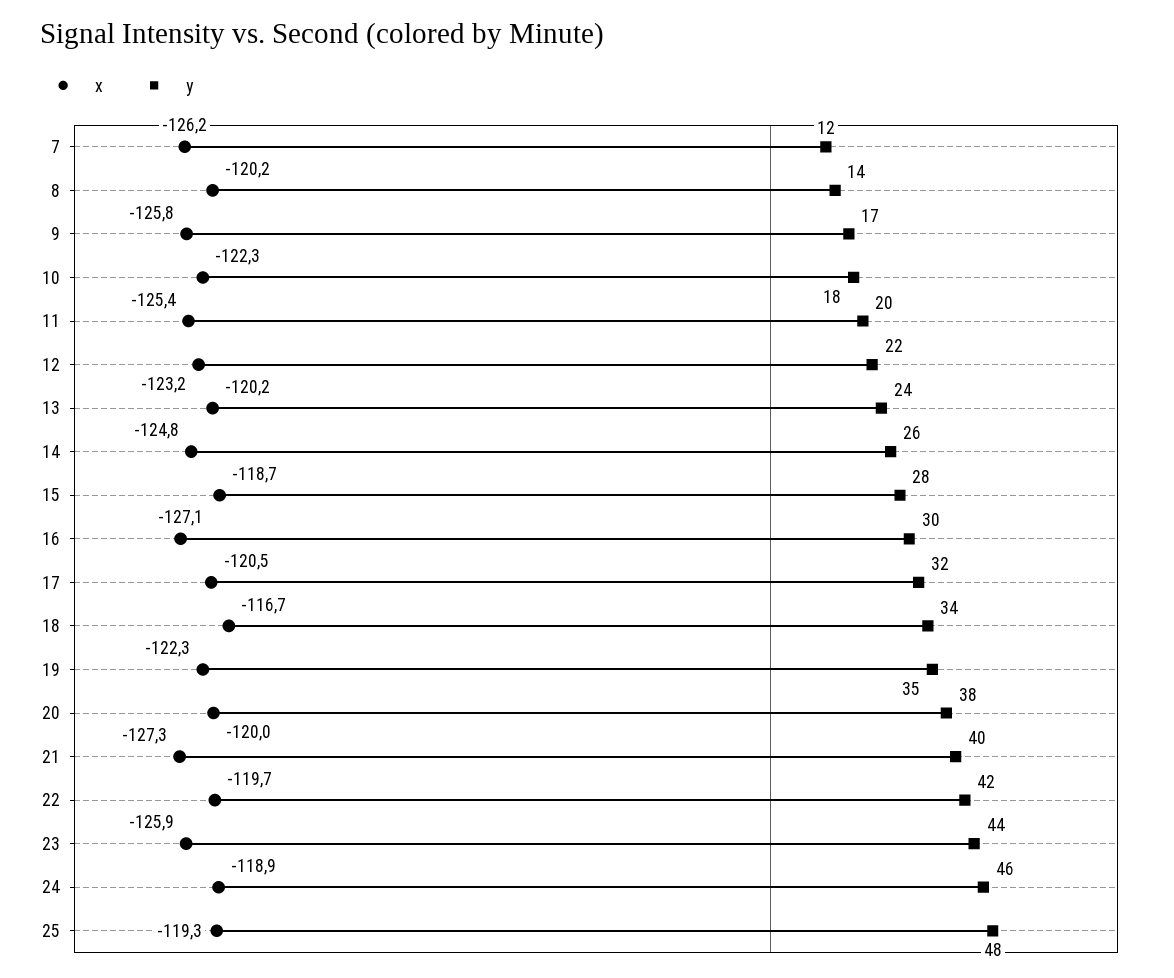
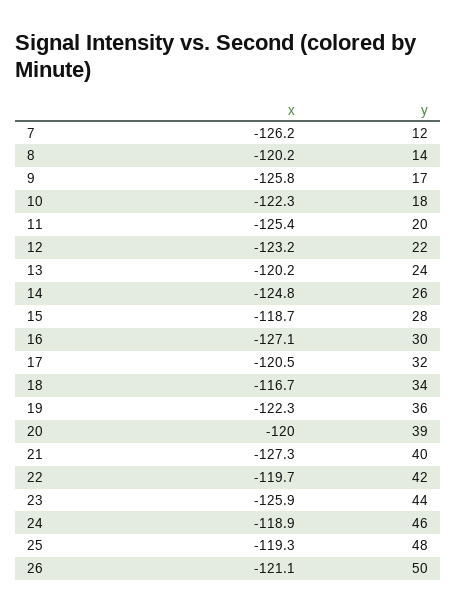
  {
    "x": {
      "7": -126.2,
      "8": -120.2,
      "9": -125.8,
      "10": -122.3,
      "11": -125.4,
      "12": -123.2,
      "13": -120.2,
      "14": -124.8,
      "15": -118.7,
      "16": -127.1,
      "17": -120.5,
      "18": -116.7,
      "19": -122.3,
      "20": -120,
      "21": -127.3,
      "22": -119.7,
      "23": -125.9,
      "24": -118.9,
-     "25": -119.3
+     "25": -119.3,
+     "26": -121.1
    },
    "y": {
      "7": 12,
      "8": 14,
      "9": 17,
      "10": 18,
      "11": 20,
      "12": 22,
      "13": 24,
      "14": 26,
      "15": 28,
      "16": 30,
      "17": 32,
      "18": 34,
-     "19": 35,
+     "19": 36,
-     "20": 38,
+     "20": 39,
      "21": 40,
      "22": 42,
      "23": 44,
      "24": 46,
-     "25": 48
+     "25": 48,
+     "26": 50
    }
  }

